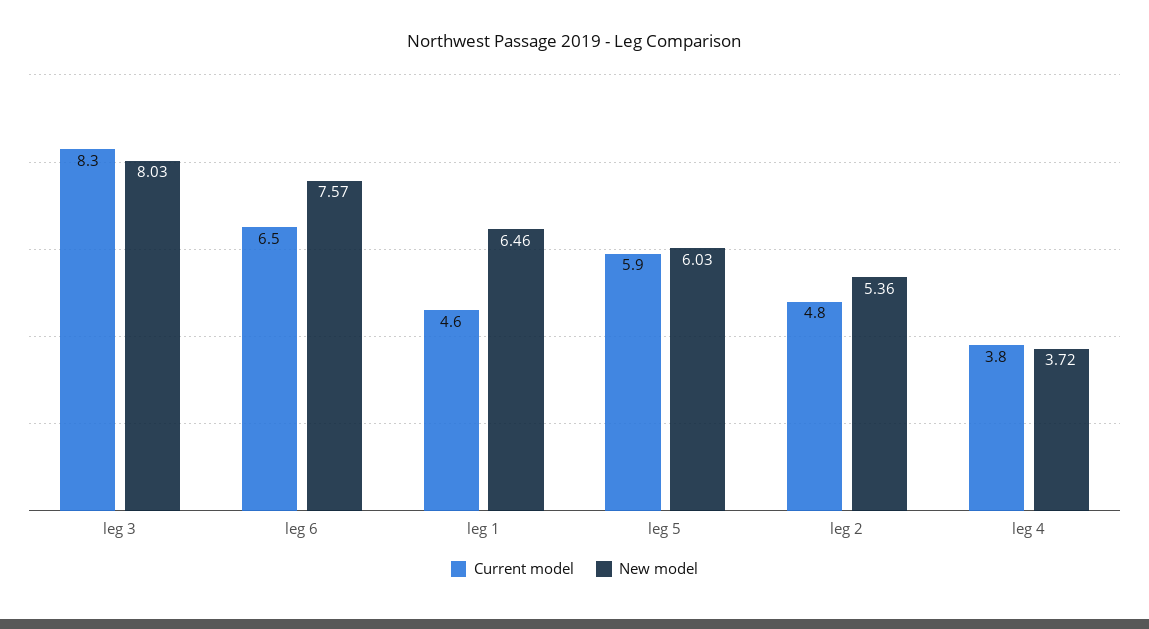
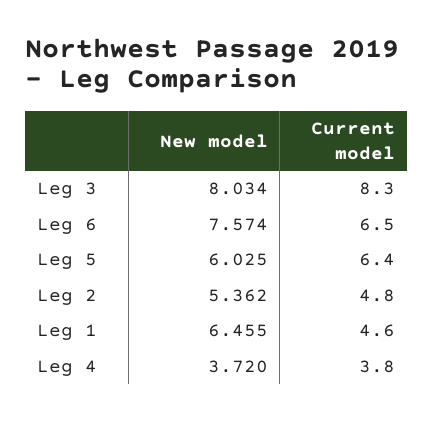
  {
    "Current model": {
      "leg 3": 8.3,
      "leg 6": 6.5,
      "leg 1": 4.6,
-     "leg 5": 5.9,
+     "leg 5": 6.4,
      "leg 2": 4.8,
      "leg 4": 3.8
    },
    "New model": {
      "leg 3": 8.034,
      "leg 6": 7.574,
      "leg 1": 6.455,
      "leg 5": 6.025,
      "leg 2": 5.362,
      "leg 4": 3.72
    }
  }

